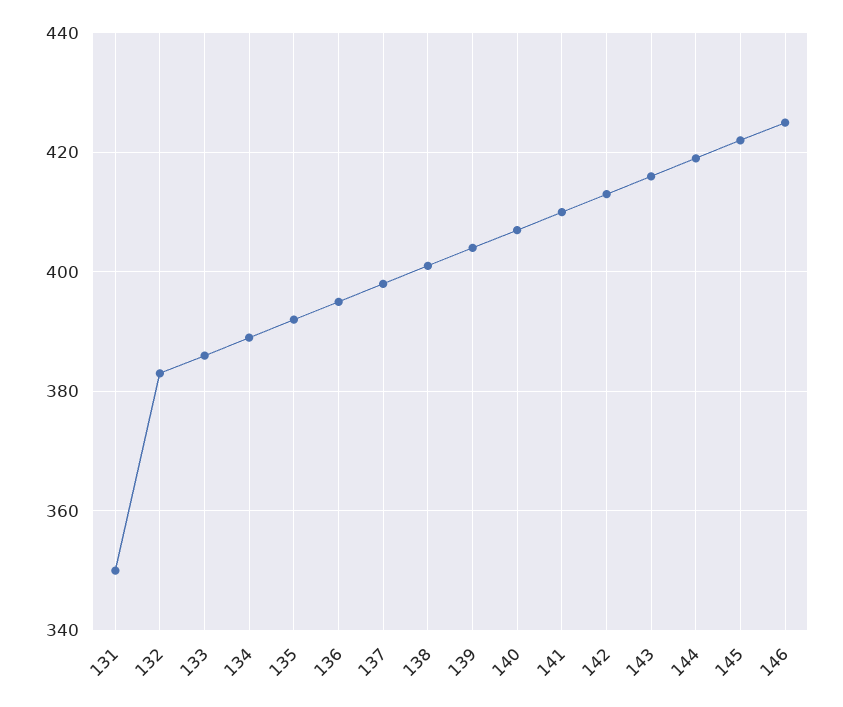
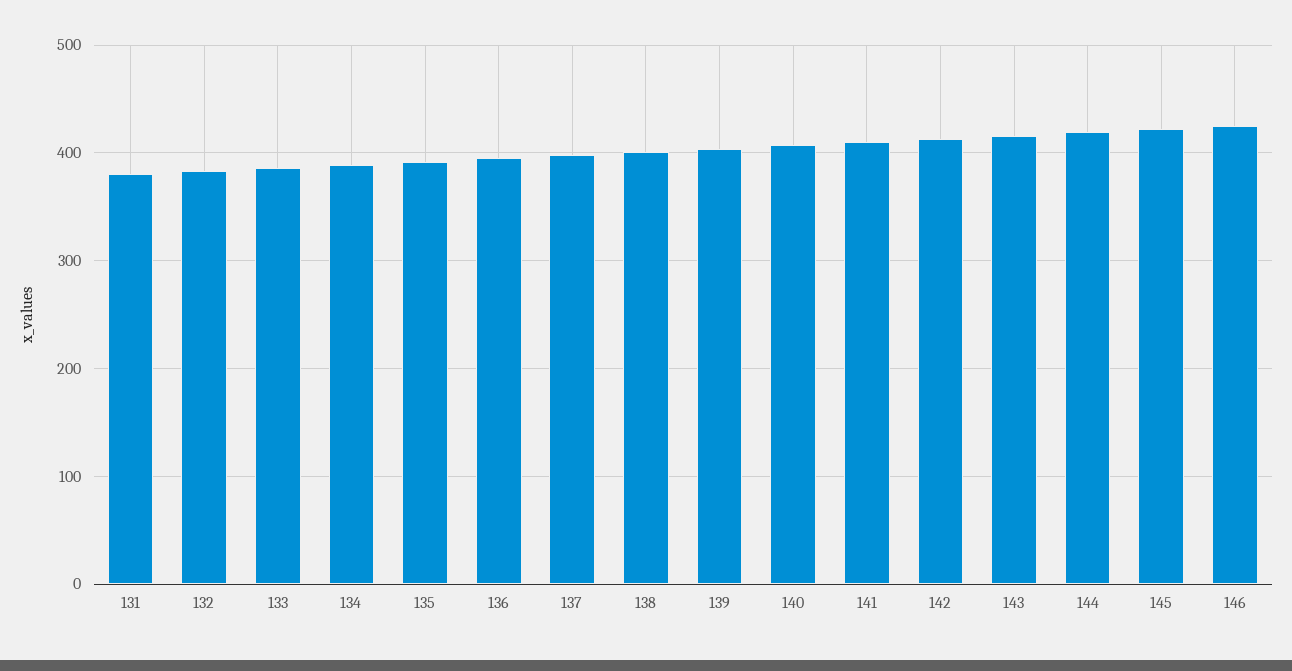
  {
-   "131": 350,
+   "131": 380,
    "132": 385,
    "133": 385,
    "134": 390,
    "135": 390,
    "136": 395,
    "137": 400,
    "138": 400,
    "139": 405,
    "140": 405,
    "141": 410,
    "142": 415,
    "143": 415,
    "144": 420,
    "145": 420,
    "146": 425
  }

